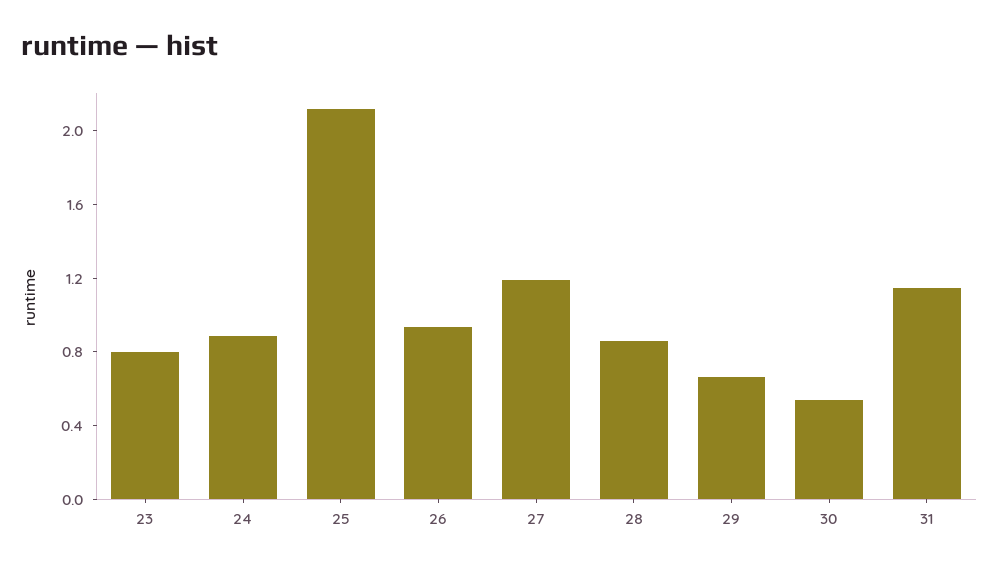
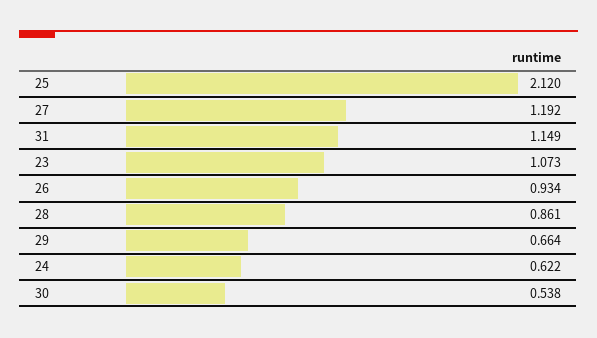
  {
-   "23": 0.8,
+   "23": 1.073,
-   "24": 0.9,
+   "24": 0.622,
    "25": 2.12,
    "26": 0.934,
    "27": 1.192,
    "28": 0.861,
    "29": 0.664,
    "30": 0.538,
    "31": 1.149
  }

